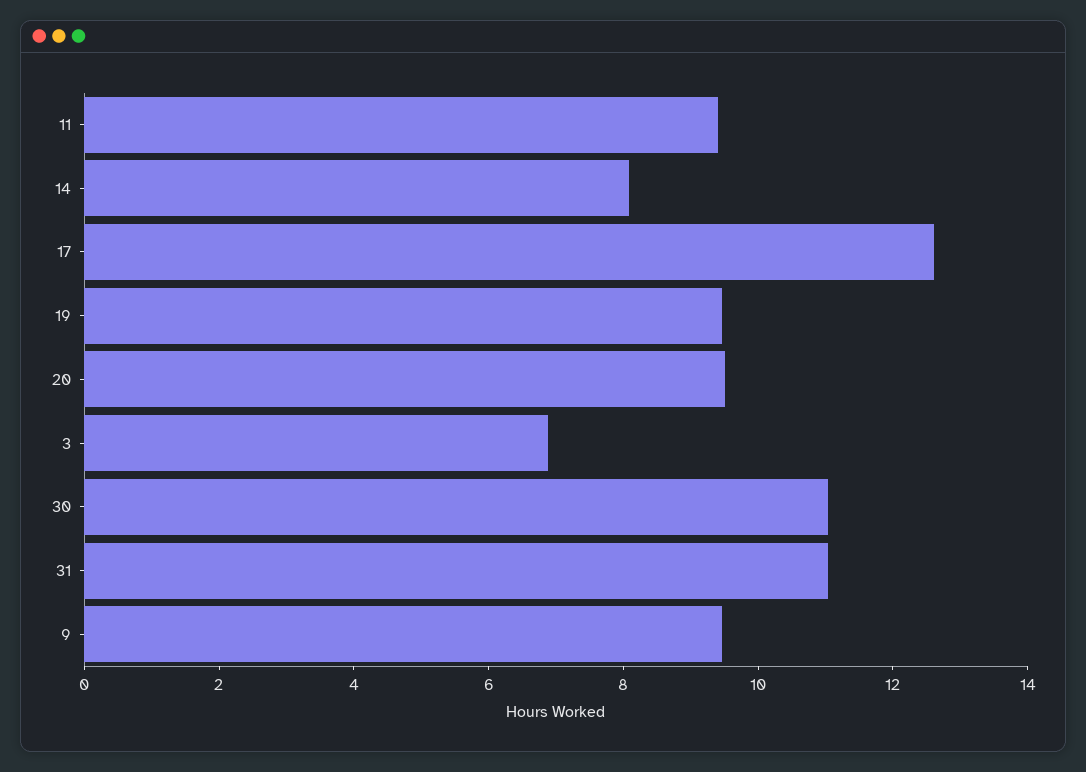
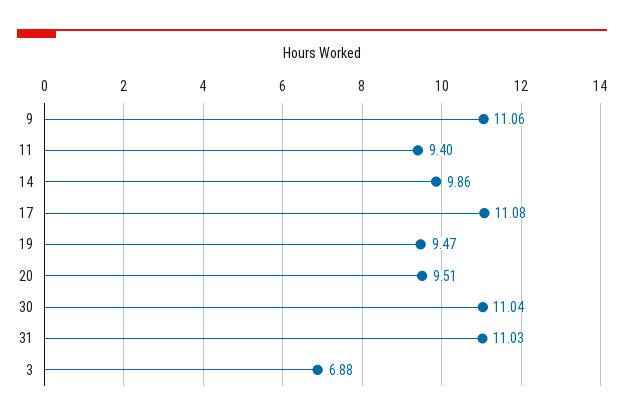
  {
    "11": 9.4,
-   "14": 8,
+   "14": 9.86,
-   "17": 12.5,
+   "17": 11.08,
    "19": 9.47,
    "20": 9.51,
    "3": 6.88,
    "30": 11.04,
    "31": 11.03,
-   "9": 9.5
+   "9": 11.06
  }

